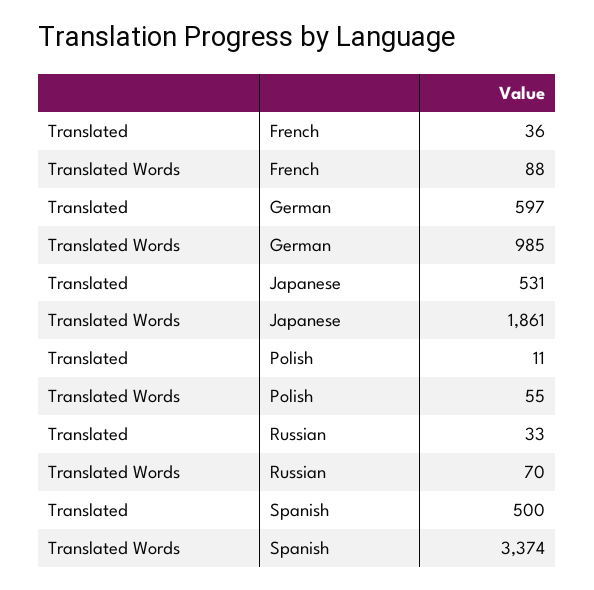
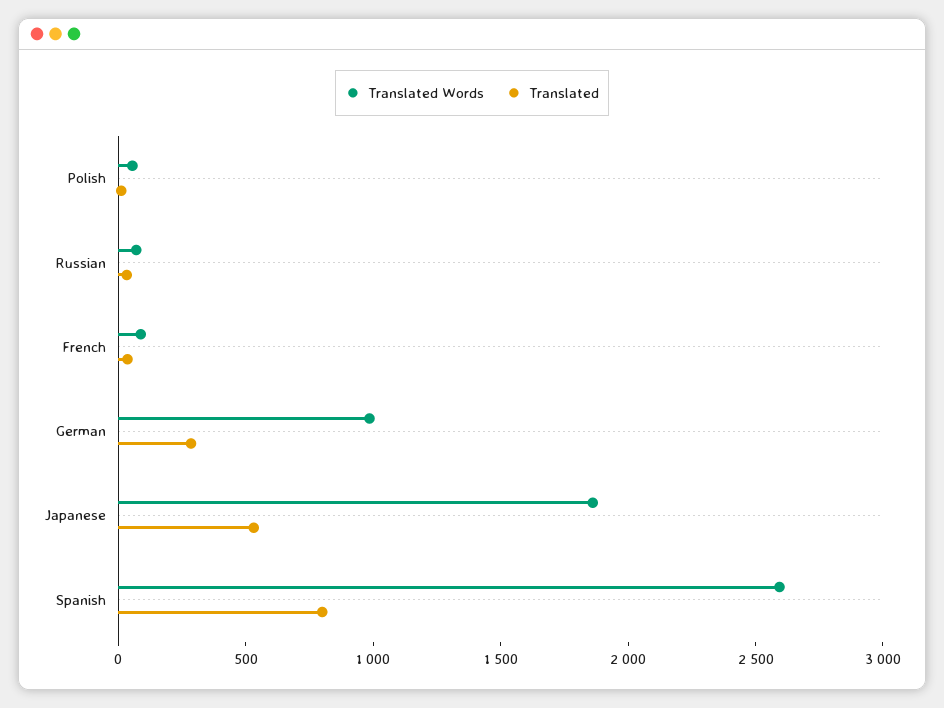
  {
    "Translated": {
      "French": 36,
-     "German": 597,
+     "German": 300,
      "Japanese": 531,
      "Polish": 11,
      "Russian": 33,
-     "Spanish": 500
+     "Spanish": 800
    },
    "Translated Words": {
      "French": 88,
      "German": 985,
      "Japanese": 1861,
      "Polish": 55,
      "Russian": 70,
-     "Spanish": 3374
+     "Spanish": 2600
    }
  }

